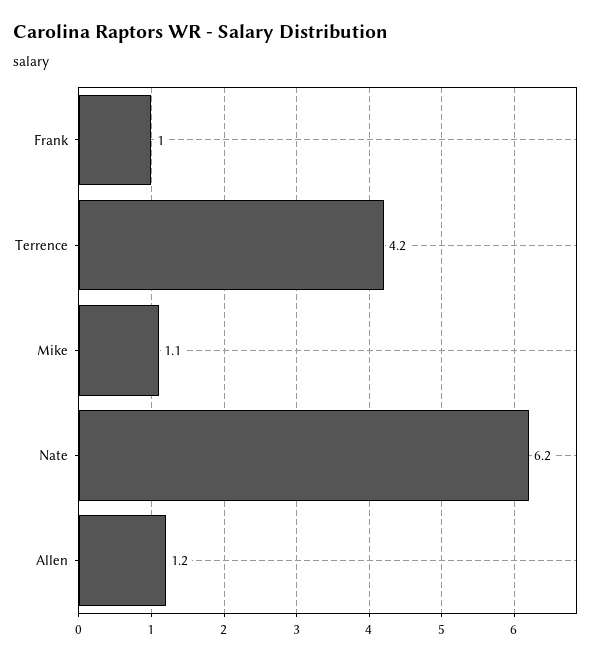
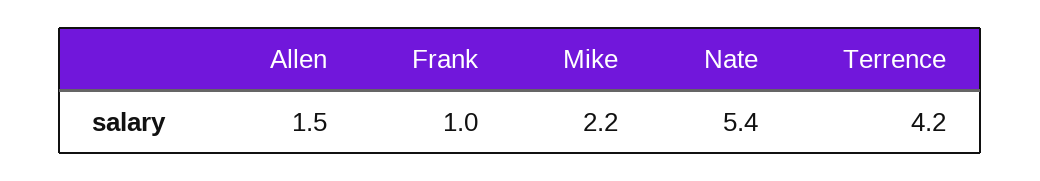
  {
    "Frank": 1,
    "Terrence": 4.2,
-   "Mike": 1.1,
+   "Mike": 2.2,
-   "Nate": 6.2,
+   "Nate": 5.4,
-   "Allen": 1.2
+   "Allen": 1.5
  }

